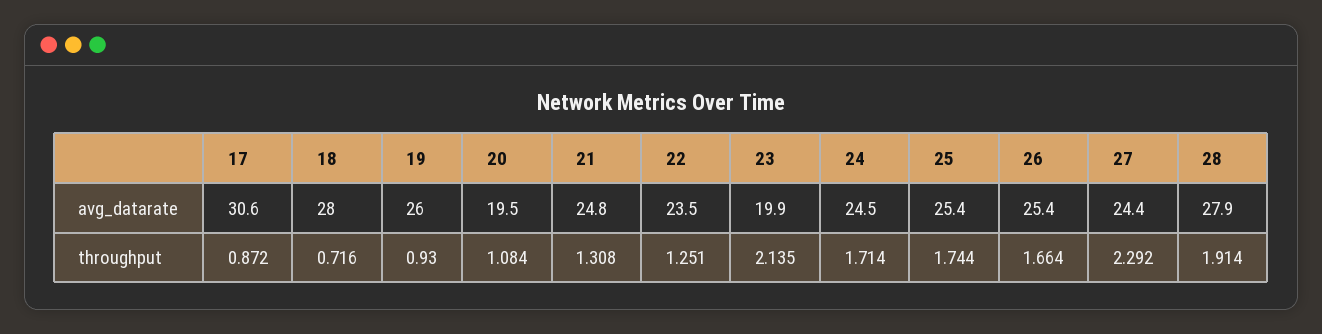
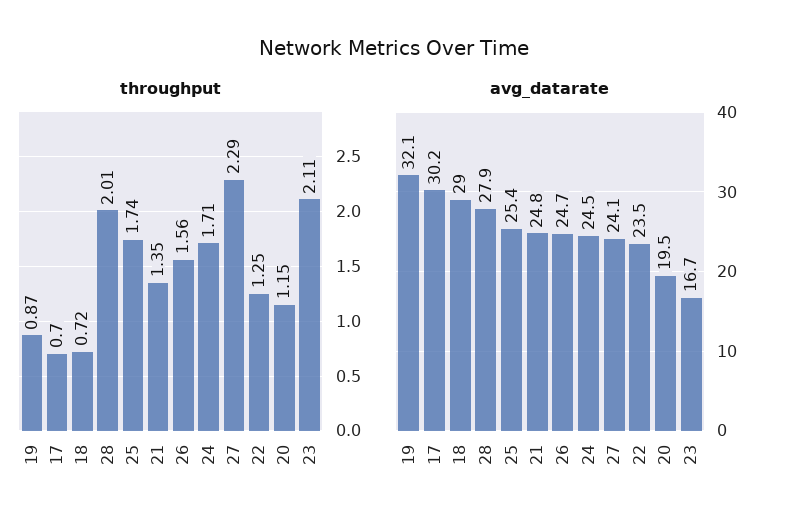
  {
    "avg_datarate": {
-     "17": 30.6,
+     "17": 30.2,
-     "18": 28,
+     "18": 29,
-     "19": 26,
+     "19": 32.1,
      "20": 19.5,
      "21": 24.8,
      "22": 23.5,
-     "23": 19.9,
+     "23": 16.7,
      "24": 24.5,
      "25": 25.4,
-     "26": 25.4,
+     "26": 24.7,
-     "27": 24.4,
+     "27": 24.1,
      "28": 27.9
    },
    "throughput": {
-     "17": 0.872,
+     "17": 0.7,
      "18": 0.716,
-     "19": 0.93,
+     "19": 0.87,
-     "20": 1.084,
+     "20": 1.15,
-     "21": 1.308,
+     "21": 1.35,
      "22": 1.251,
-     "23": 2.135,
+     "23": 2.11,
      "24": 1.714,
      "25": 1.744,
-     "26": 1.664,
+     "26": 1.56,
      "27": 2.292,
-     "28": 1.914
+     "28": 2.01
    }
  }

